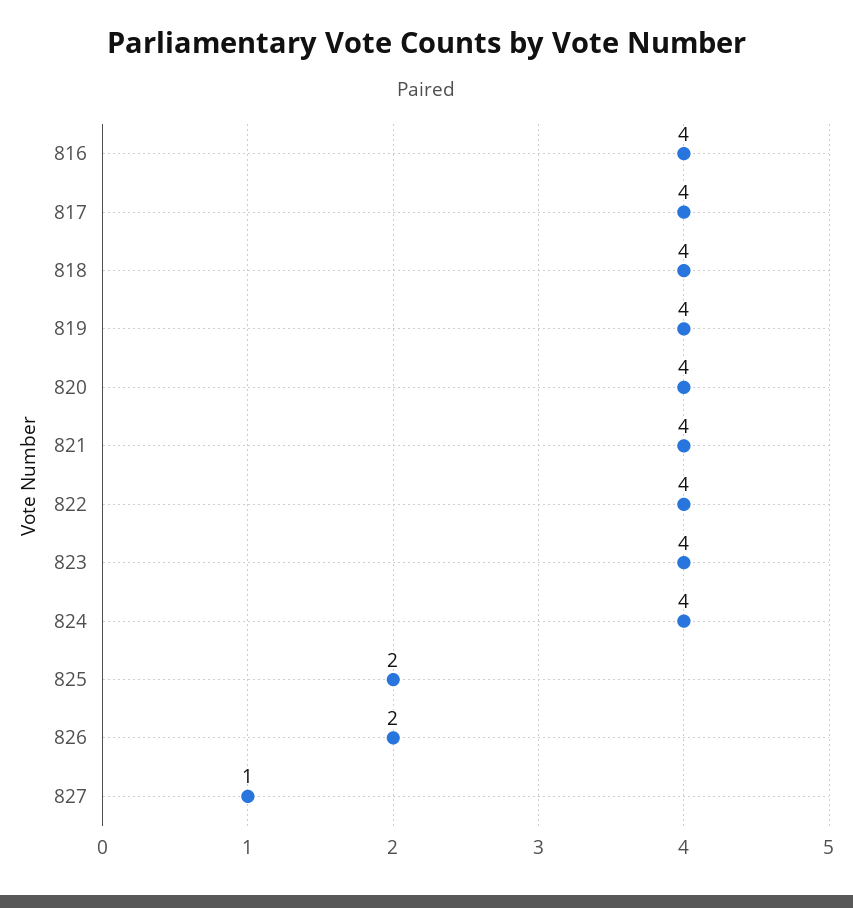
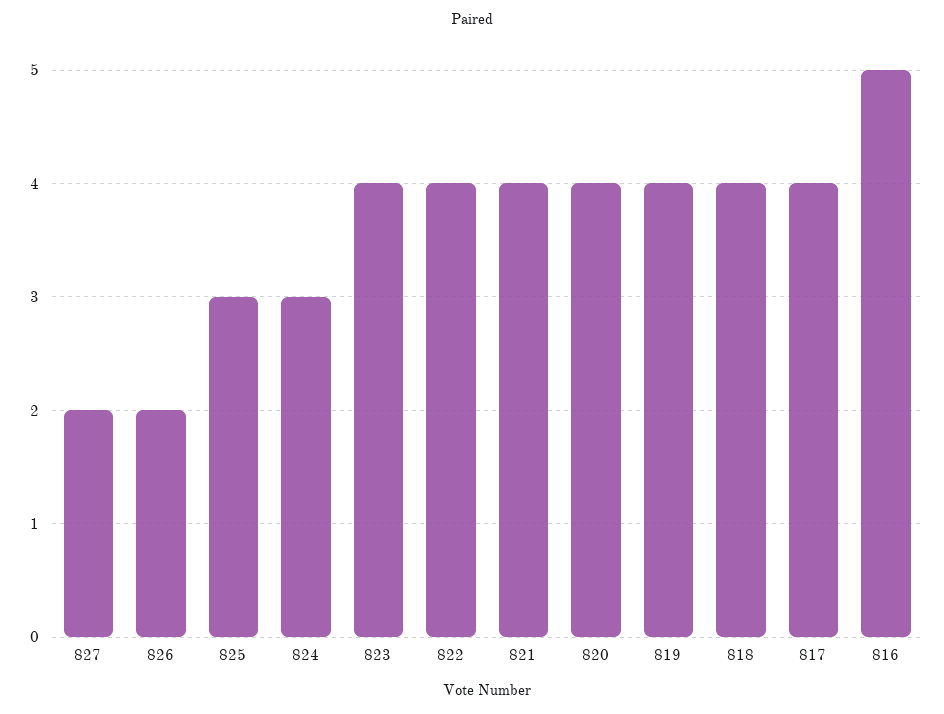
  {
-   "816": 4,
+   "816": 5,
    "817": 4,
    "818": 4,
    "819": 4,
    "820": 4,
    "821": 4,
    "822": 4,
    "823": 4,
-   "824": 4,
+   "824": 3,
-   "825": 2,
+   "825": 3,
    "826": 2,
-   "827": 1
+   "827": 2
  }

